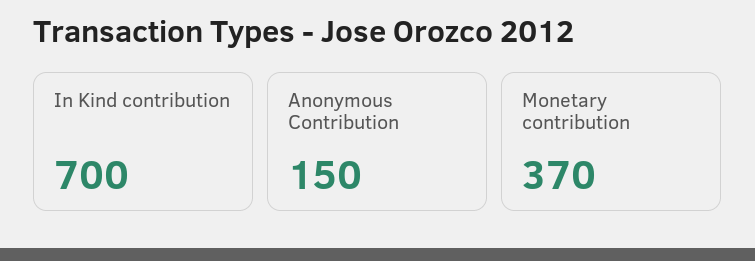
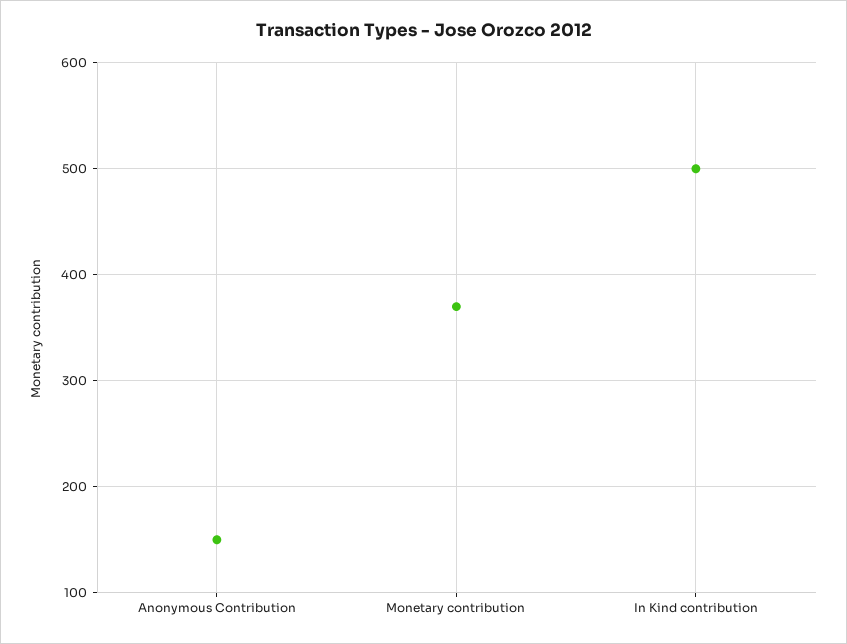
  {
-   "In Kind contribution": 700,
+   "In Kind contribution": 500,
    "Anonymous Contribution": 150,
    "Monetary contribution": 370
  }

